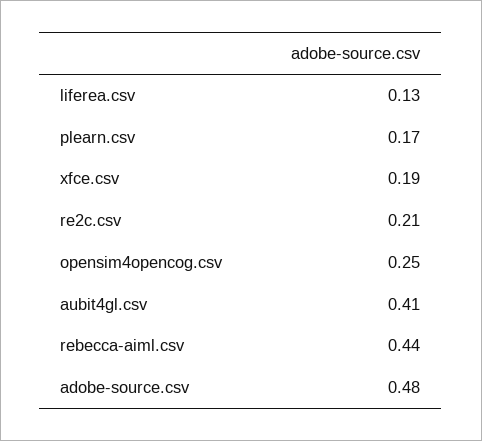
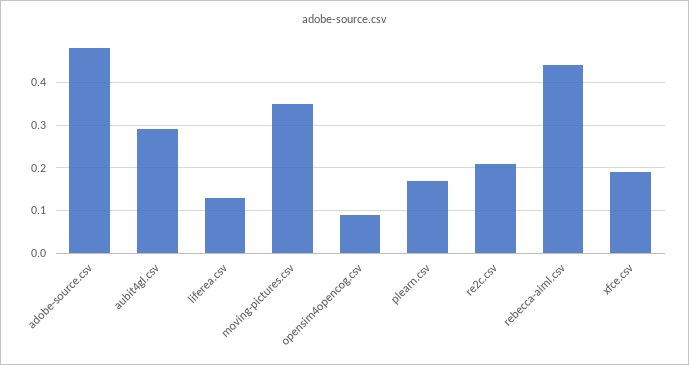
  {
    "liferea.csv": 0.13,
    "plearn.csv": 0.17,
    "xfce.csv": 0.19,
    "re2c.csv": 0.21,
-   "opensim4opencog.csv": 0.25,
+   "opensim4opencog.csv": 0.1,
-   "aubit4gl.csv": 0.41,
+   "aubit4gl.csv": 0.3,
    "rebecca-aiml.csv": 0.44,
-   "adobe-source.csv": 0.48
+   "adobe-source.csv": 0.48,
+   "moving-pictures.csv": 0.35
  }

